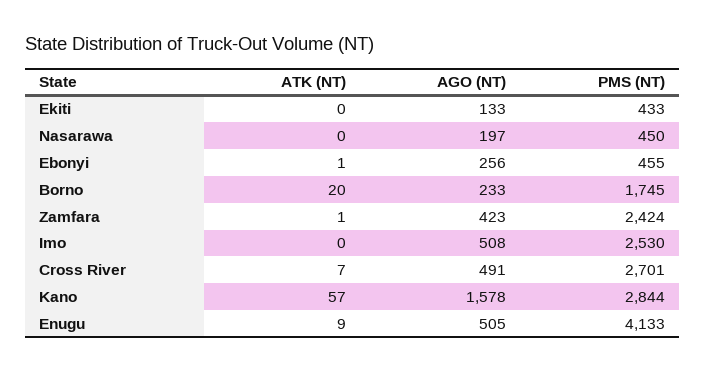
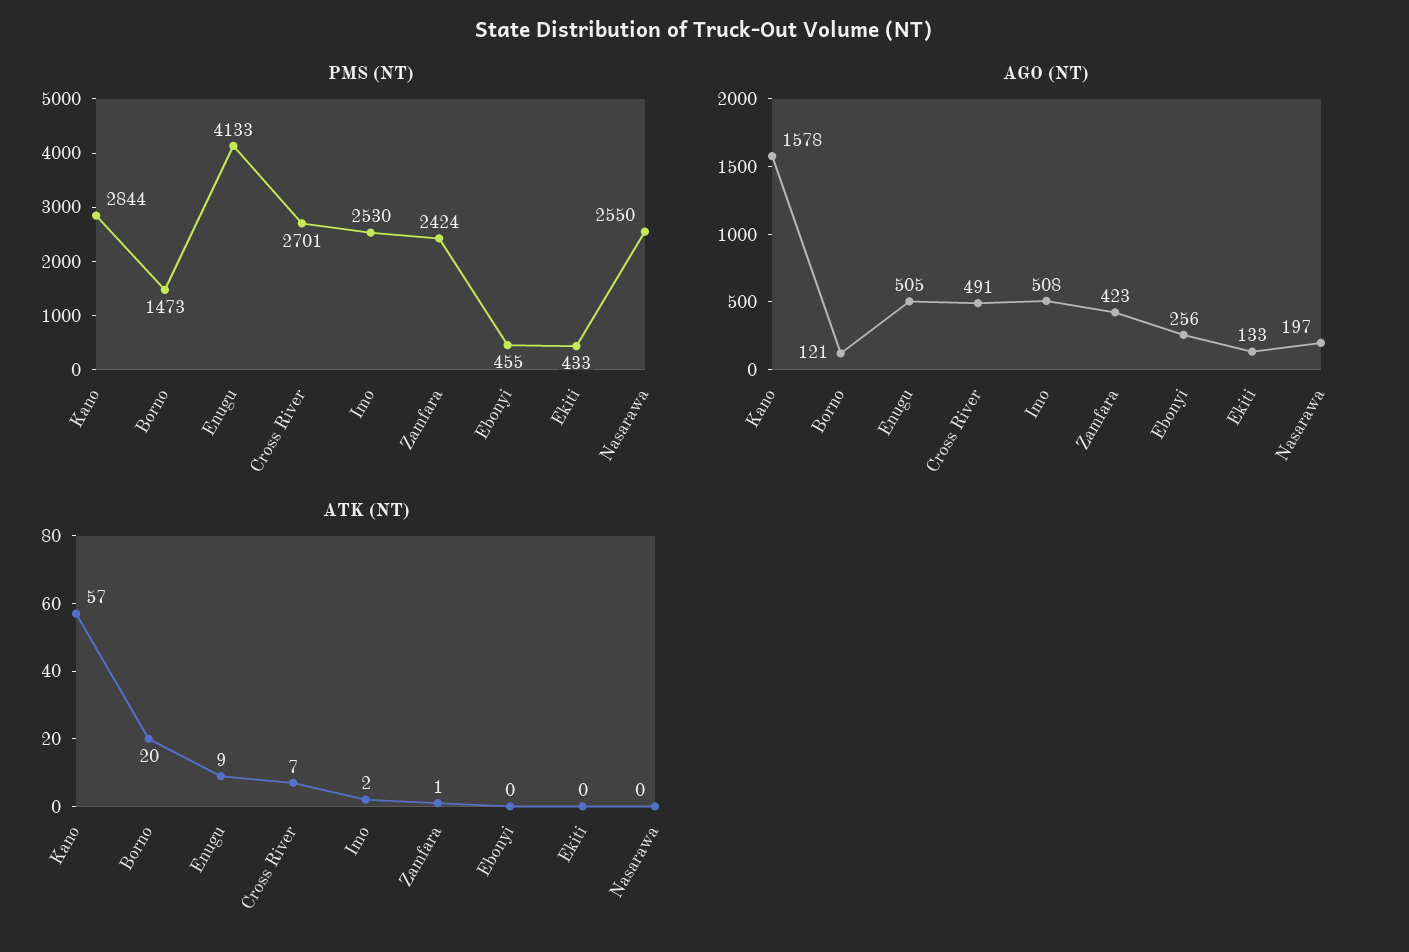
  {
    "ATK (NT)": {
      "Ekiti": 0,
      "Nasarawa": 0,
-     "Ebonyi": 1,
+     "Ebonyi": 0,
      "Borno": 20,
      "Zamfara": 1,
-     "Imo": 0,
+     "Imo": 2,
      "Cross River": 7,
      "Kano": 57,
      "Enugu": 9
    },
    "AGO (NT)": {
      "Ekiti": 133,
      "Nasarawa": 197,
      "Ebonyi": 256,
-     "Borno": 233,
+     "Borno": 121,
      "Zamfara": 423,
      "Imo": 508,
      "Cross River": 491,
      "Kano": 1578,
      "Enugu": 505
    },
    "PMS (NT)": {
      "Ekiti": 433,
-     "Nasarawa": 450,
+     "Nasarawa": 2550,
      "Ebonyi": 455,
-     "Borno": 1745,
+     "Borno": 1473,
      "Zamfara": 2424,
      "Imo": 2530,
      "Cross River": 2701,
      "Kano": 2844,
      "Enugu": 4133
    }
  }

